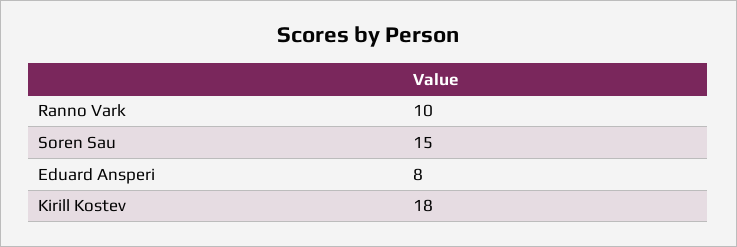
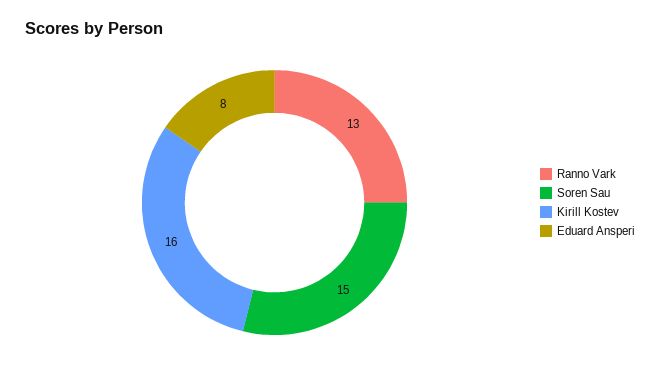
  {
-   "Ranno Vark": 10,
+   "Ranno Vark": 13,
    "Soren Sau": 15,
    "Eduard Ansperi": 8,
-   "Kirill Kostev": 18
+   "Kirill Kostev": 16
  }

